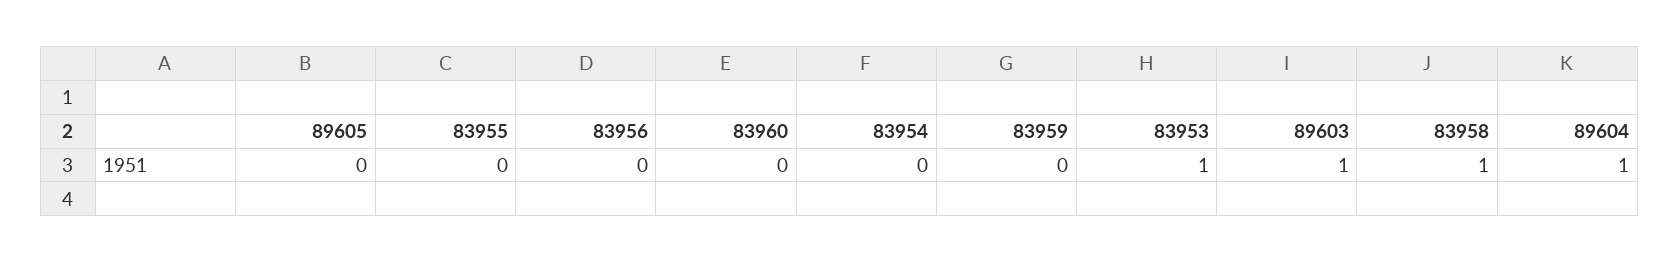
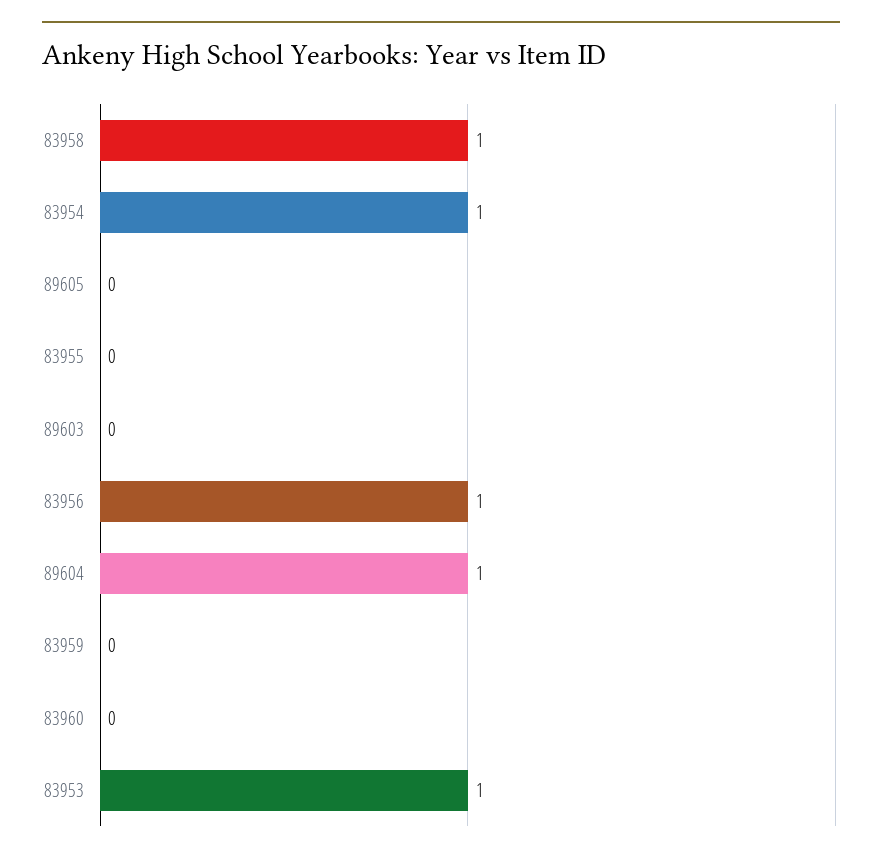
  {
    "89605": 0,
    "83955": 0,
-   "83956": 0,
+   "83956": 1,
    "83960": 0,
-   "83954": 0,
+   "83954": 1,
    "83959": 0,
    "83953": 1,
-   "89603": 1,
+   "89603": 0,
    "83958": 1,
    "89604": 1
  }

